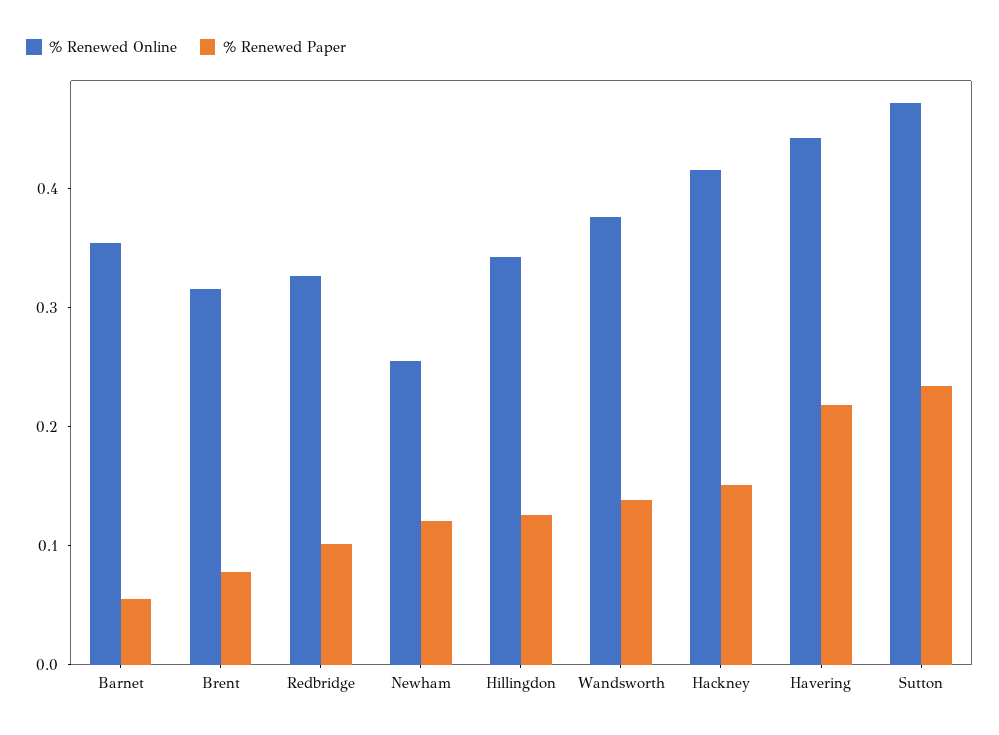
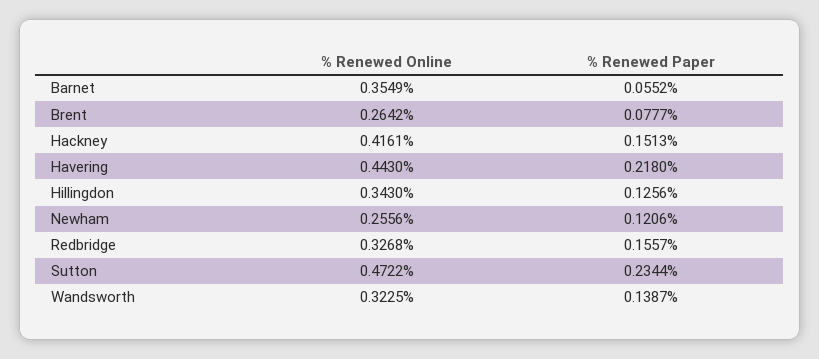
  {
    "% Renewed Online": {
      "Barnet": 0.3549,
-     "Brent": 0.32,
+     "Brent": 0.2642,
      "Redbridge": 0.3268,
      "Newham": 0.2556,
      "Hillingdon": 0.343,
-     "Wandsworth": 0.38,
+     "Wandsworth": 0.3225,
      "Hackney": 0.4161,
      "Havering": 0.443,
      "Sutton": 0.4722
    },
    "% Renewed Paper": {
      "Barnet": 0.0552,
      "Brent": 0.0777,
-     "Redbridge": 0.1,
+     "Redbridge": 0.1557,
      "Newham": 0.1206,
      "Hillingdon": 0.1256,
      "Wandsworth": 0.1387,
      "Hackney": 0.1513,
      "Havering": 0.218,
      "Sutton": 0.2344
    }
  }

